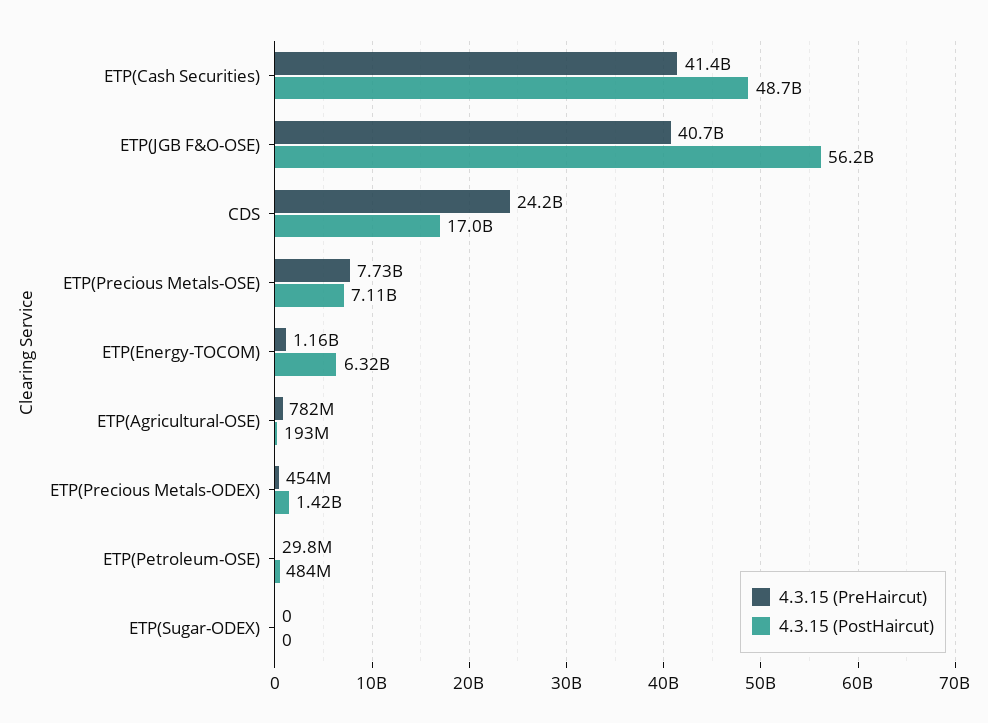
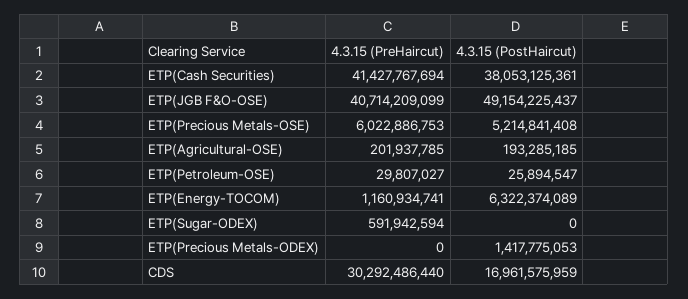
  {
    "4.3.15 (PreHaircut)": {
      "ETP(Cash Securities)": 41427767694,
      "ETP(JGB F&O-OSE)": 40714209099,
-     "CDS": 24200000000,
+     "CDS": 30292486440,
-     "ETP(Precious Metals-OSE)": 7730000000,
+     "ETP(Precious Metals-OSE)": 6022886753,
      "ETP(Energy-TOCOM)": 1160934741,
-     "ETP(Agricultural-OSE)": 782000000,
+     "ETP(Agricultural-OSE)": 201937785,
-     "ETP(Precious Metals-ODEX)": 454000000,
+     "ETP(Precious Metals-ODEX)": 0,
      "ETP(Petroleum-OSE)": 29807027,
-     "ETP(Sugar-ODEX)": 0
+     "ETP(Sugar-ODEX)": 591942594
    },
    "4.3.15 (PostHaircut)": {
-     "ETP(Cash Securities)": 48700000000,
+     "ETP(Cash Securities)": 38053125361,
-     "ETP(JGB F&O-OSE)": 56200000000,
+     "ETP(JGB F&O-OSE)": 49154225437,
      "CDS": 16961575959,
-     "ETP(Precious Metals-OSE)": 7110000000,
+     "ETP(Precious Metals-OSE)": 5214841408,
      "ETP(Energy-TOCOM)": 6322374089,
      "ETP(Agricultural-OSE)": 193285185,
      "ETP(Precious Metals-ODEX)": 1417775053,
-     "ETP(Petroleum-OSE)": 484000000,
+     "ETP(Petroleum-OSE)": 25894547,
      "ETP(Sugar-ODEX)": 0
    }
  }

